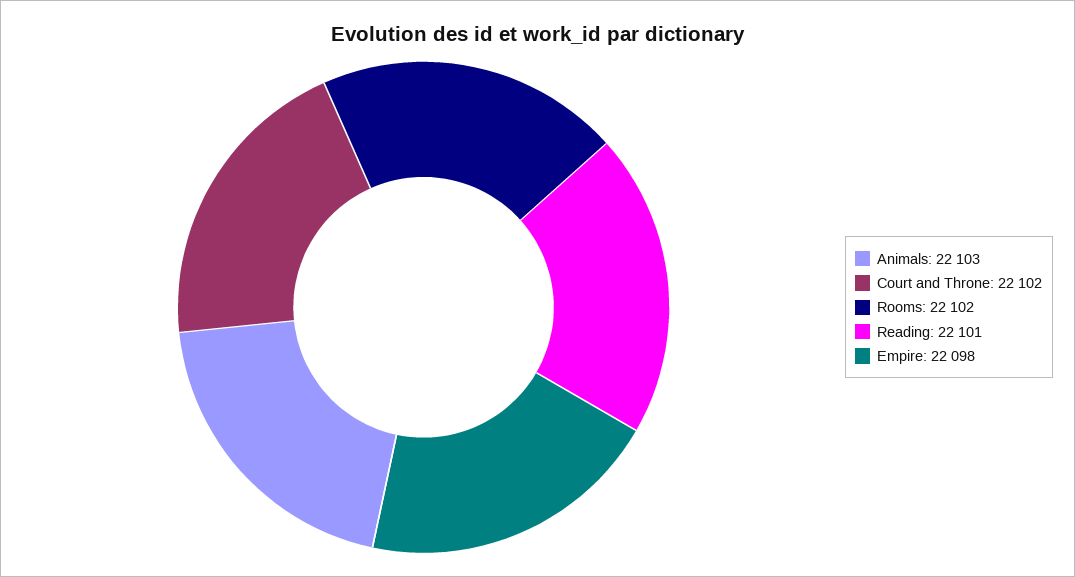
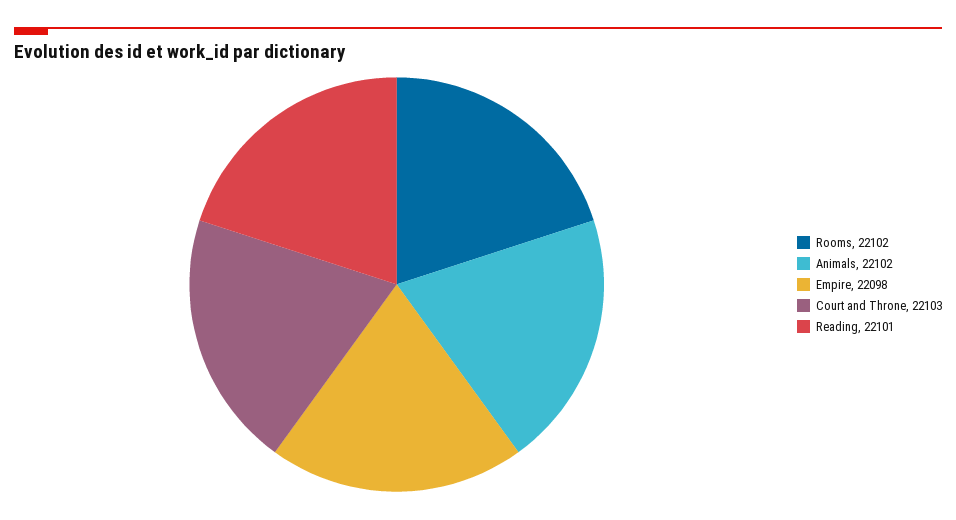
  {
-   "Animals": 22103,
+   "Animals": 22102,
-   "Court and Throne": 22102,
+   "Court and Throne": 22103,
    "Rooms": 22102,
    "Reading": 22101,
    "Empire": 22098
  }

